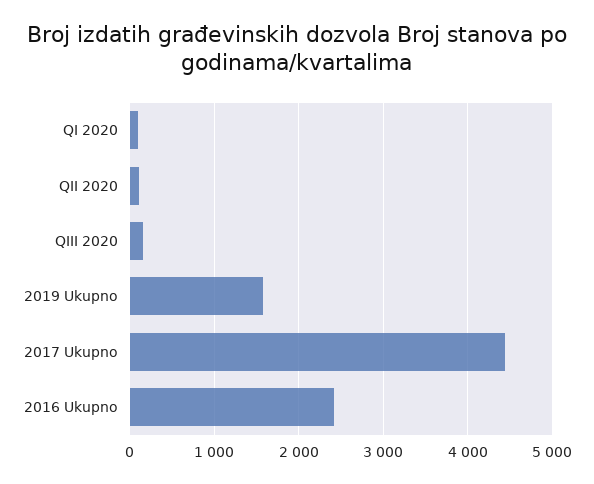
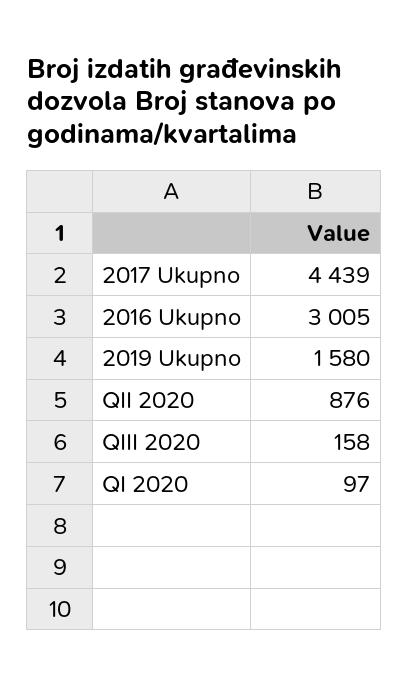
  {
    "QI 2020": 97,
-   "QII 2020": 100,
+   "QII 2020": 876,
    "QIII 2020": 158,
    "2019 Ukupno": 1580,
    "2017 Ukupno": 4439,
-   "2016 Ukupno": 2400
+   "2016 Ukupno": 3005
  }

